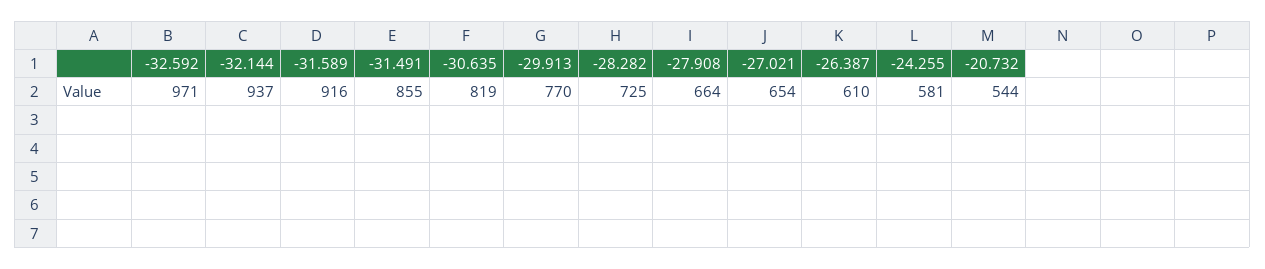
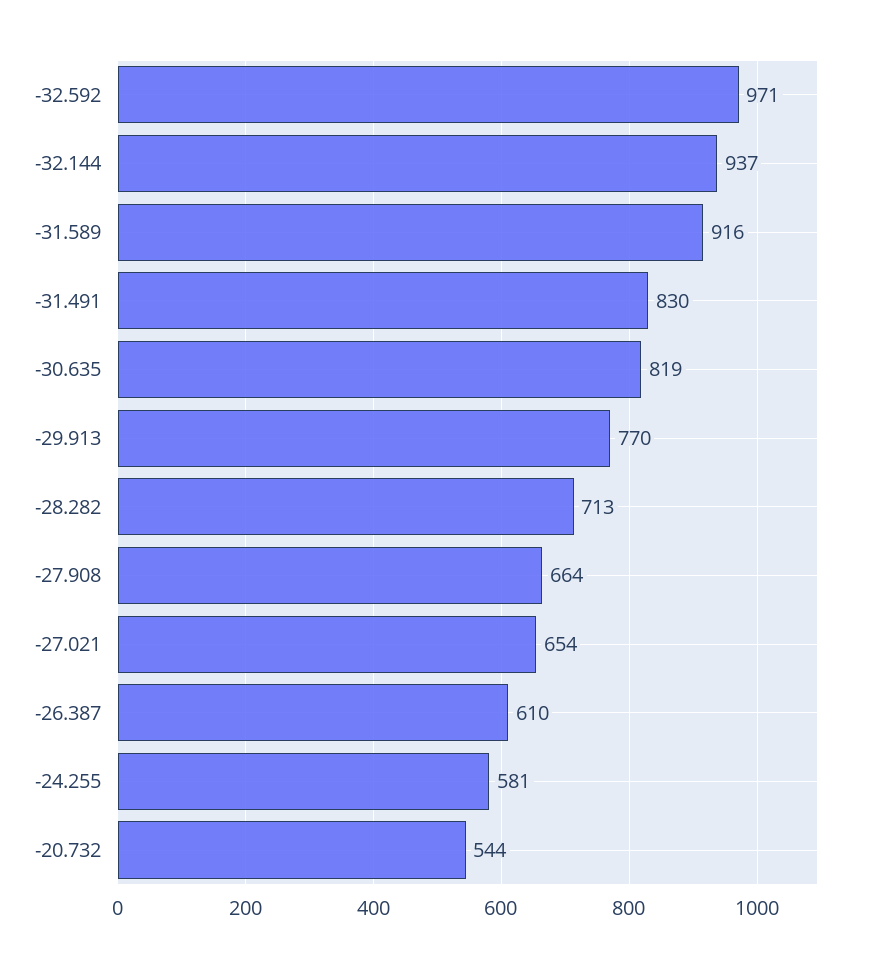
  {
    "-32.592": 971,
    "-32.144": 937,
    "-31.589": 916,
-   "-31.491": 855,
+   "-31.491": 830,
    "-30.635": 819,
    "-29.913": 770,
-   "-28.282": 725,
+   "-28.282": 713,
    "-27.908": 664,
    "-27.021": 654,
    "-26.387": 610,
    "-24.255": 581,
    "-20.732": 544
  }

